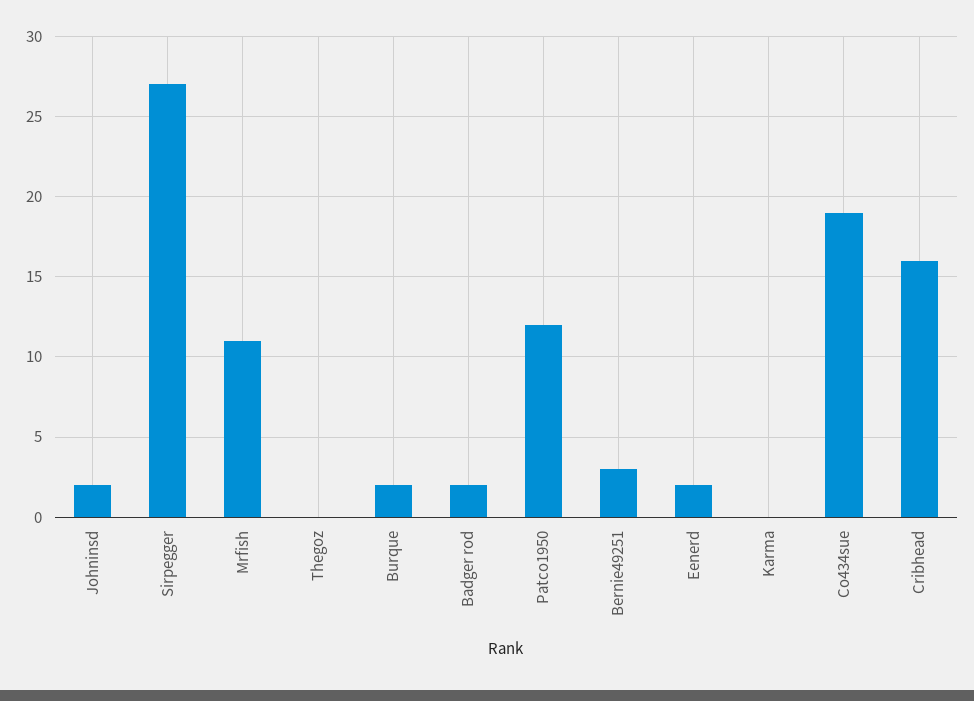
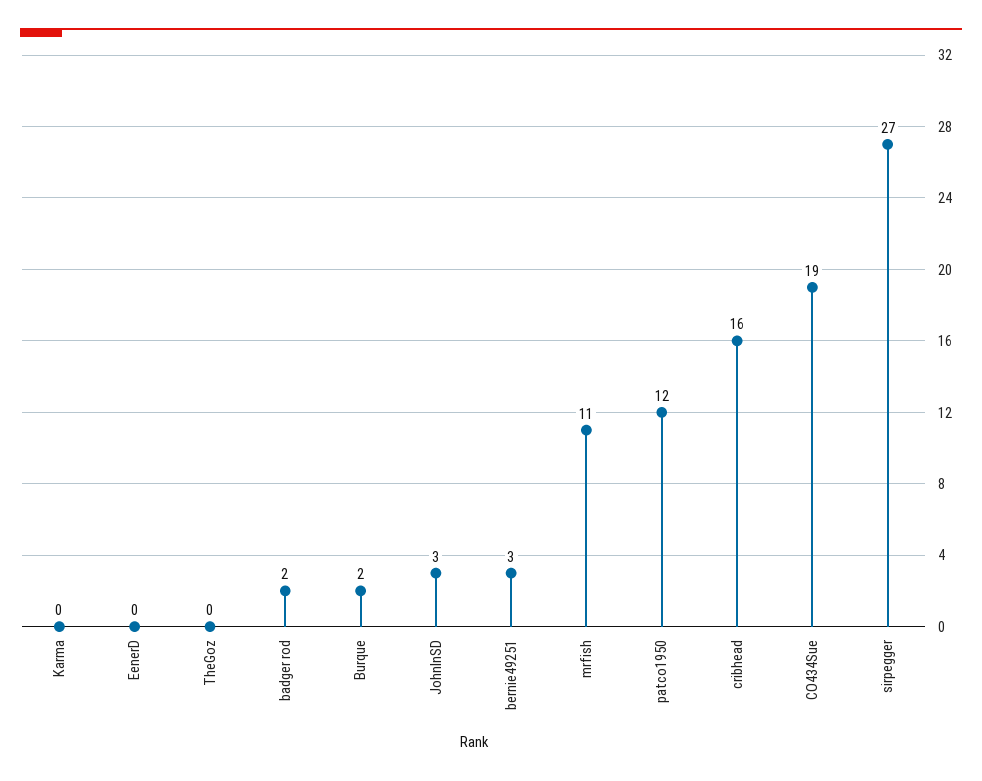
  {
-   "Johninsd": 2,
+   "Johninsd": 3,
    "Sirpegger": 27,
    "Mrfish": 11,
    "Thegoz": 0,
    "Burque": 2,
    "Badger rod": 2,
    "Patco1950": 12,
    "Bernie49251": 3,
-   "Eenerd": 2,
+   "Eenerd": 0,
    "Karma": 0,
    "Co434sue": 19,
    "Cribhead": 16
  }

